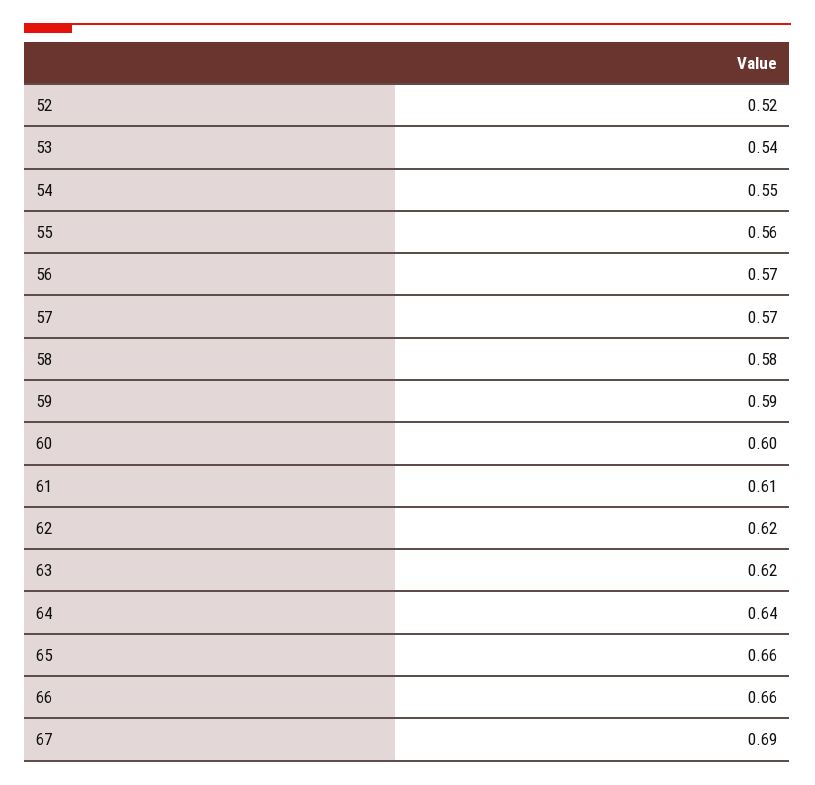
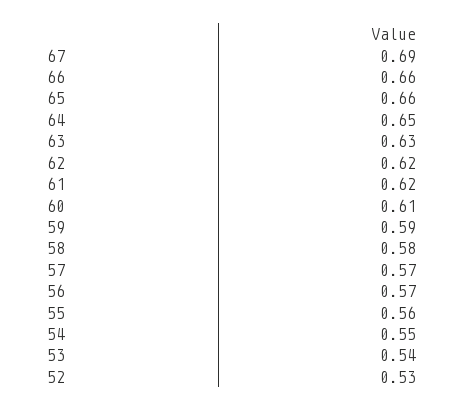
  {
-   "52": 0.52,
+   "52": 0.53,
    "53": 0.54,
    "54": 0.55,
    "55": 0.56,
    "56": 0.57,
    "57": 0.57,
    "58": 0.58,
    "59": 0.59,
-   "60": 0.6,
+   "60": 0.61,
-   "61": 0.61,
+   "61": 0.62,
    "62": 0.62,
-   "63": 0.62,
+   "63": 0.63,
-   "64": 0.64,
+   "64": 0.65,
    "65": 0.66,
    "66": 0.66,
    "67": 0.69
  }

